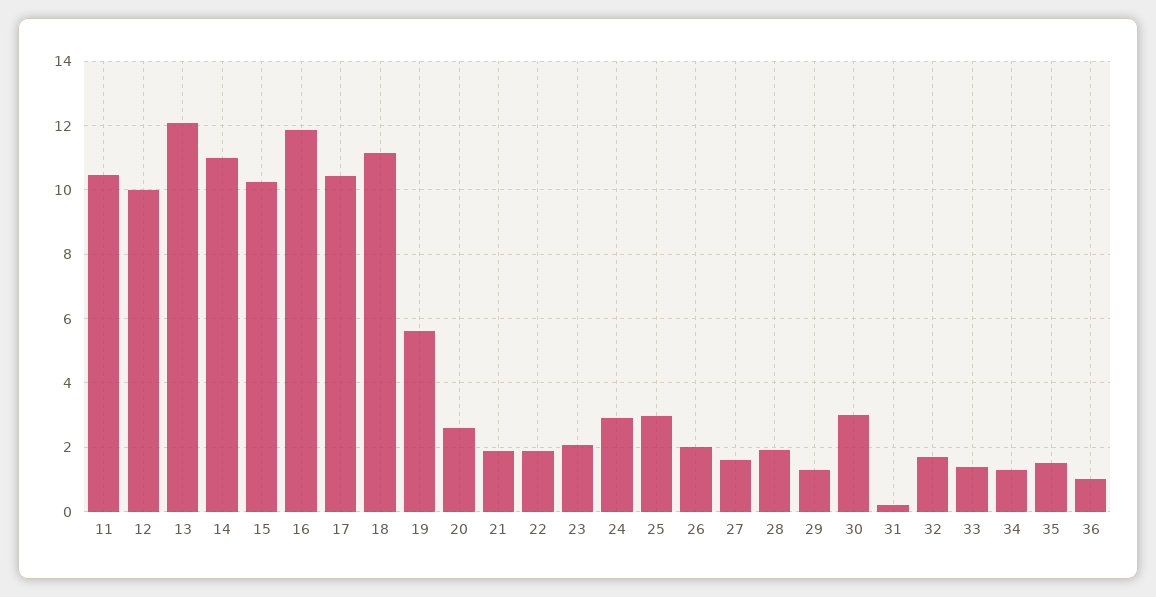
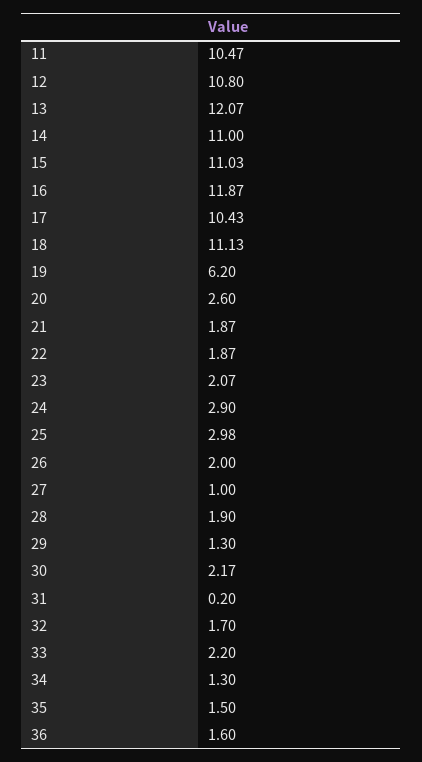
  {
    "11": 10.47,
-   "12": 10,
+   "12": 10.8,
    "13": 12.07,
    "14": 11,
-   "15": 10.2,
+   "15": 11.03,
    "16": 11.87,
    "17": 10.43,
    "18": 11.13,
-   "19": 5.6,
+   "19": 6.2,
    "20": 2.6,
    "21": 1.87,
    "22": 1.87,
    "23": 2.07,
    "24": 2.9,
    "25": 2.98,
    "26": 2,
-   "27": 1.6,
+   "27": 1,
    "28": 1.9,
    "29": 1.3,
-   "30": 3,
+   "30": 2.17,
    "31": 0.2,
    "32": 1.7,
-   "33": 1.4,
+   "33": 2.2,
    "34": 1.3,
    "35": 1.5,
-   "36": 1
+   "36": 1.6
  }

